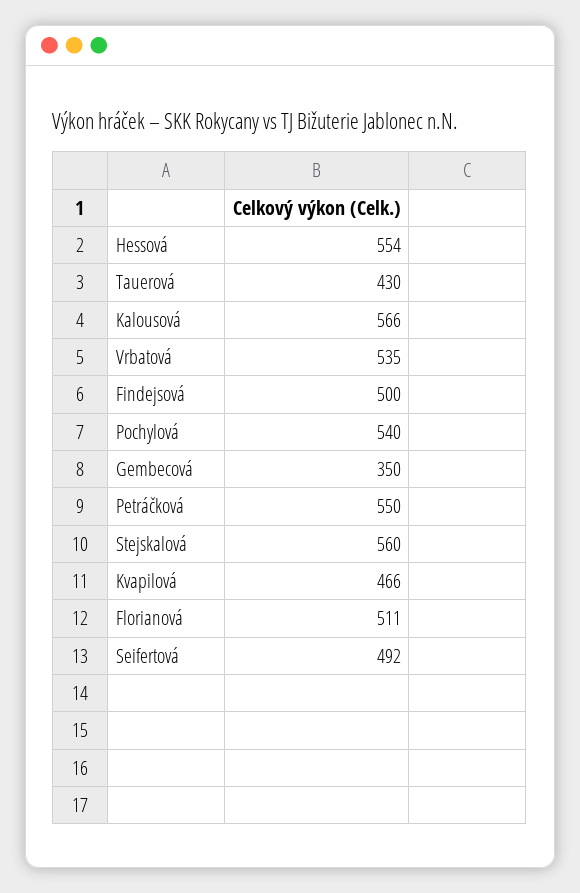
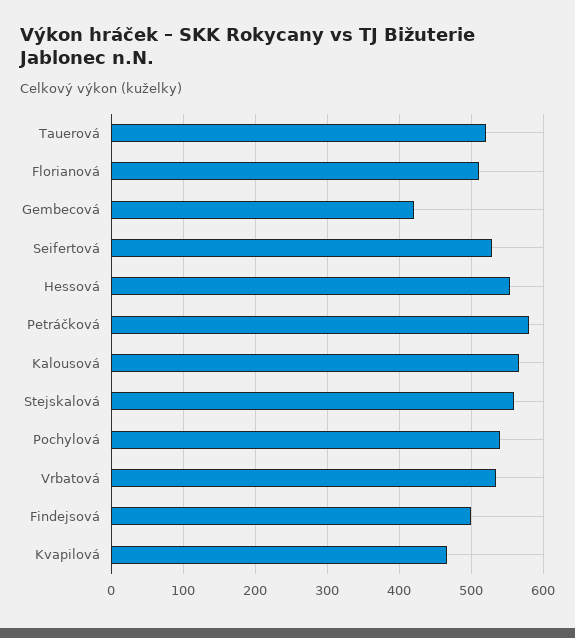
  {
    "Hessová": 554,
-   "Tauerová": 430,
+   "Tauerová": 520,
    "Kalousová": 566,
    "Vrbatová": 535,
    "Findejsová": 500,
    "Pochylová": 540,
-   "Gembecová": 350,
+   "Gembecová": 420,
-   "Petráčková": 550,
+   "Petráčková": 580,
    "Stejskalová": 560,
    "Kvapilová": 466,
    "Florianová": 511,
-   "Seifertová": 492
+   "Seifertová": 530
  }

